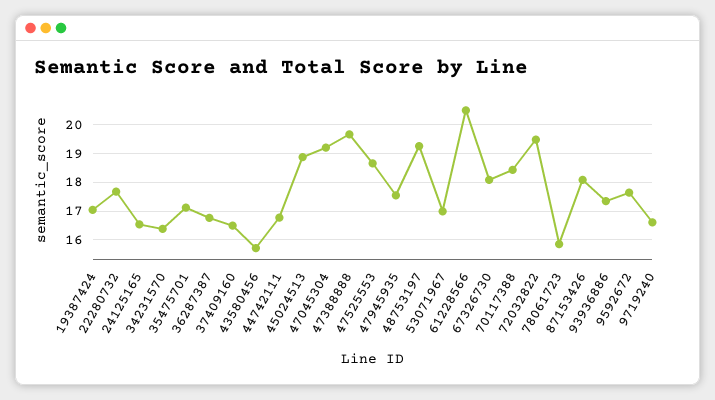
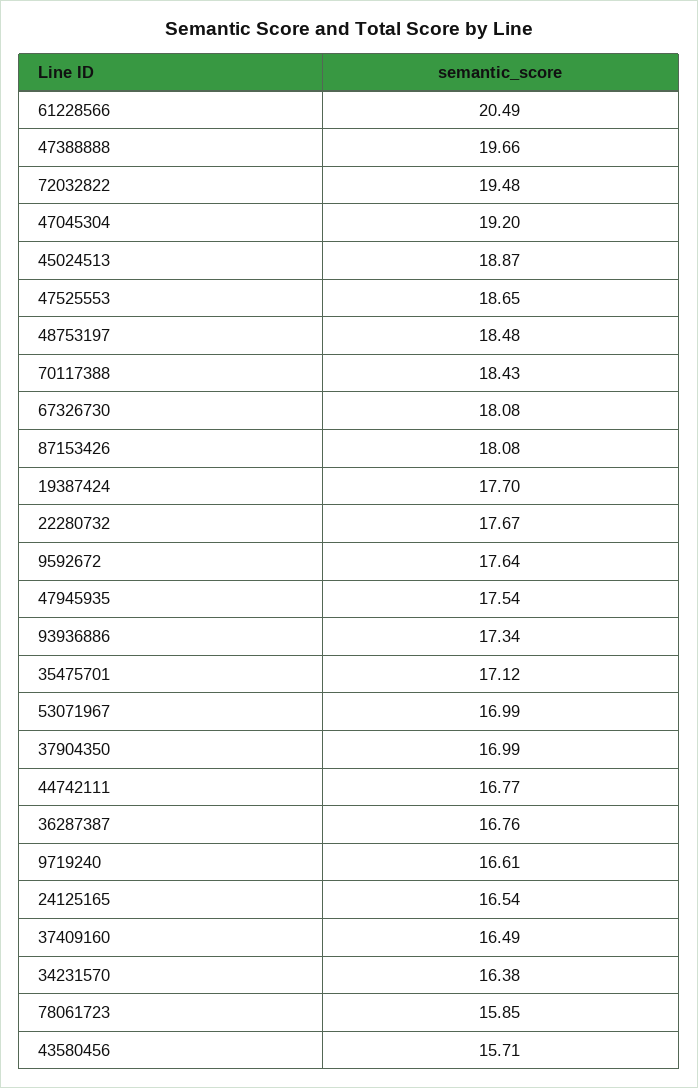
  {
-   "19387424": 17,
+   "19387424": 17.7,
    "22280732": 17.67,
    "24125165": 16.54,
    "34231570": 16.38,
    "35475701": 17.12,
    "36287387": 16.76,
    "37409160": 16.49,
    "43580456": 15.71,
    "44742111": 16.77,
    "45024513": 18.87,
    "47045304": 19.2,
    "47388888": 19.66,
    "47525553": 18.65,
    "47945935": 17.54,
-   "48753197": 19.25,
+   "48753197": 18.48,
    "53071967": 16.99,
    "61228566": 20.49,
    "67326730": 18.08,
    "70117388": 18.43,
    "72032822": 19.48,
    "78061723": 15.85,
    "87153426": 18.08,
    "93936886": 17.34,
    "9592672": 17.64,
-   "9719240": 16.61
+   "9719240": 16.61,
+   "37904350": 16.99
  }

